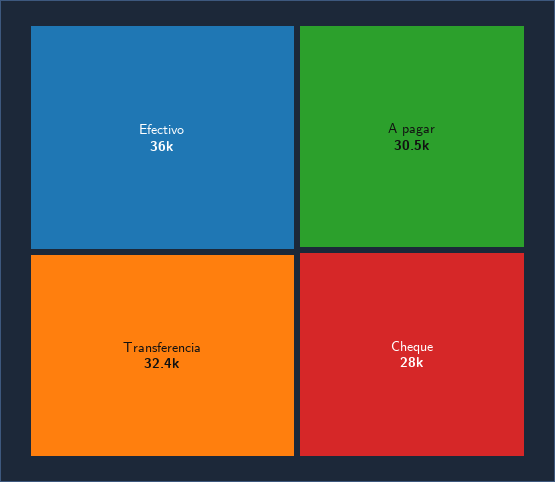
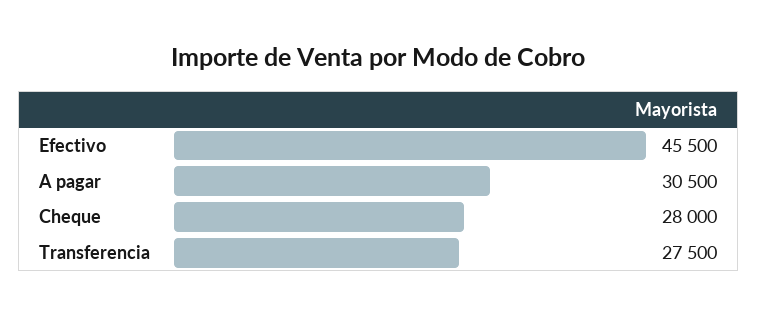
  {
-   "Efectivo": 36000,
+   "Efectivo": 45500,
-   "Transferencia": 32400,
+   "Transferencia": 27500,
    "A pagar": 30500,
    "Cheque": 28000
  }

